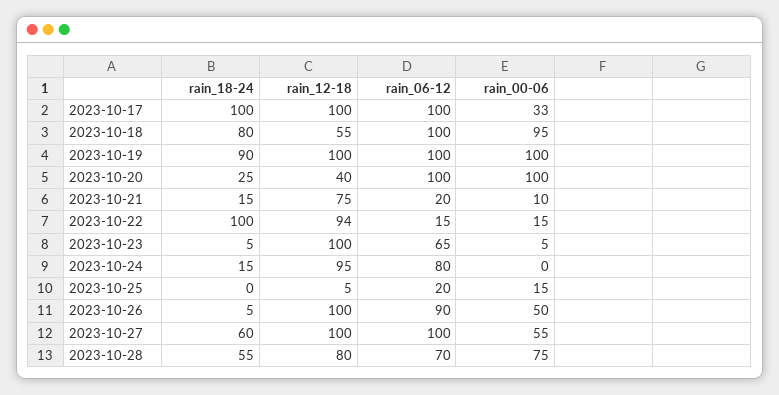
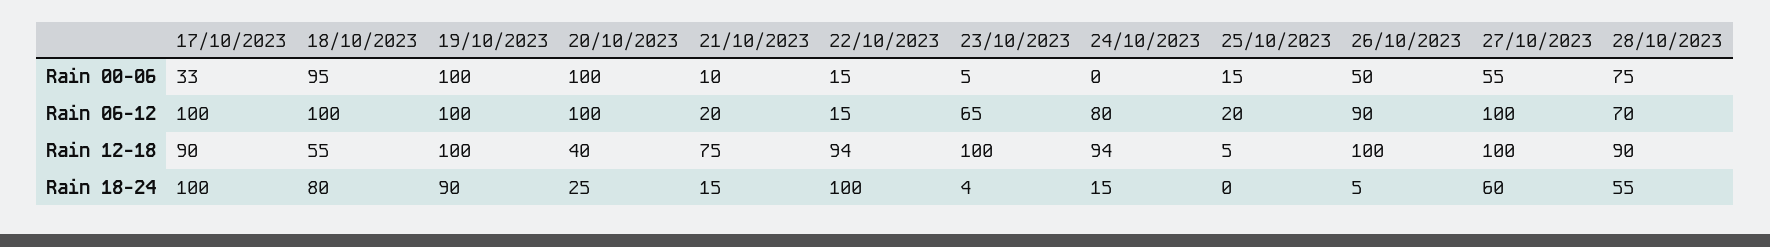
  {
    "rain_18-24": {
      "2023-10-17": 100,
      "2023-10-18": 80,
      "2023-10-19": 90,
      "2023-10-20": 25,
      "2023-10-21": 15,
      "2023-10-22": 100,
-     "2023-10-23": 5,
+     "2023-10-23": 4,
      "2023-10-24": 15,
      "2023-10-25": 0,
      "2023-10-26": 5,
      "2023-10-27": 60,
      "2023-10-28": 55
    },
    "rain_12-18": {
-     "2023-10-17": 100,
+     "2023-10-17": 90,
      "2023-10-18": 55,
      "2023-10-19": 100,
      "2023-10-20": 40,
      "2023-10-21": 75,
      "2023-10-22": 94,
      "2023-10-23": 100,
-     "2023-10-24": 95,
+     "2023-10-24": 94,
      "2023-10-25": 5,
      "2023-10-26": 100,
      "2023-10-27": 100,
-     "2023-10-28": 80
+     "2023-10-28": 90
    },
    "rain_06-12": {
      "2023-10-17": 100,
      "2023-10-18": 100,
      "2023-10-19": 100,
      "2023-10-20": 100,
      "2023-10-21": 20,
      "2023-10-22": 15,
      "2023-10-23": 65,
      "2023-10-24": 80,
      "2023-10-25": 20,
      "2023-10-26": 90,
      "2023-10-27": 100,
      "2023-10-28": 70
    },
    "rain_00-06": {
      "2023-10-17": 33,
      "2023-10-18": 95,
      "2023-10-19": 100,
      "2023-10-20": 100,
      "2023-10-21": 10,
      "2023-10-22": 15,
      "2023-10-23": 5,
      "2023-10-24": 0,
      "2023-10-25": 15,
      "2023-10-26": 50,
      "2023-10-27": 55,
      "2023-10-28": 75
    }
  }

